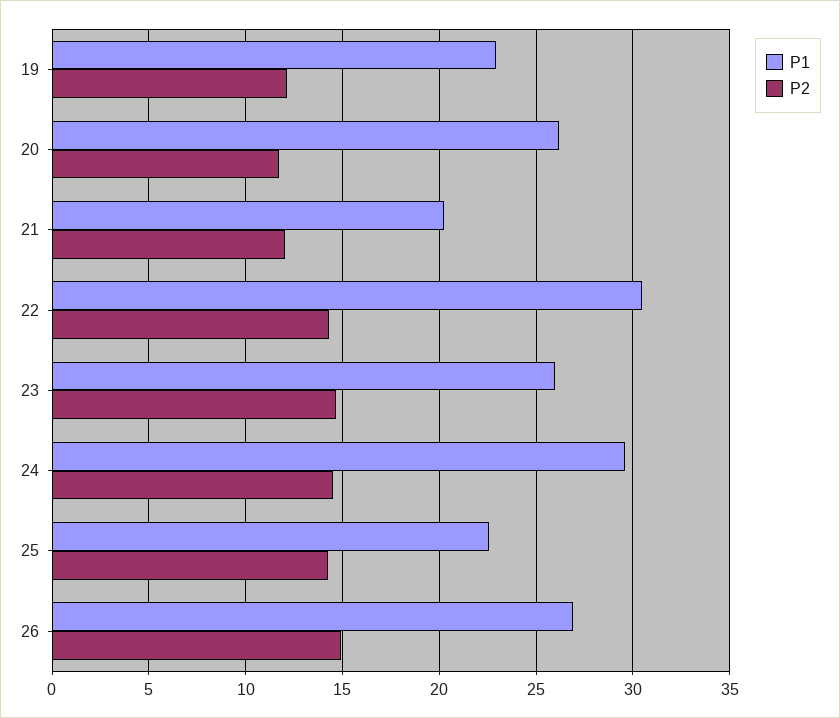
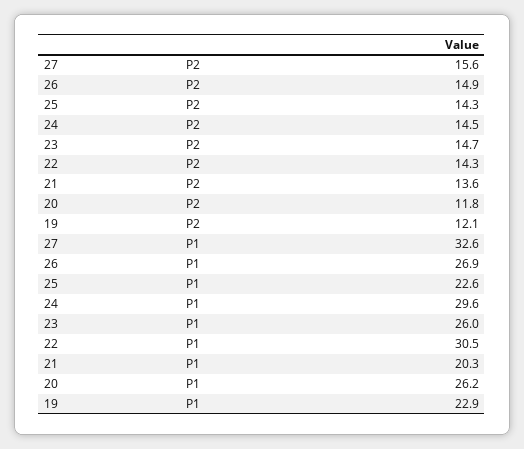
  {
    "P1": {
      "19": 22.9,
      "20": 26.2,
      "21": 20.3,
      "22": 30.5,
      "23": 26,
      "24": 29.6,
      "25": 22.6,
-     "26": 26.9
+     "26": 26.9,
+     "27": 32.6
    },
    "P2": {
      "19": 12.1,
      "20": 11.8,
-     "21": 12,
+     "21": 13.6,
      "22": 14.3,
      "23": 14.7,
      "24": 14.5,
      "25": 14.3,
-     "26": 14.9
+     "26": 14.9,
+     "27": 15.6
    }
  }

